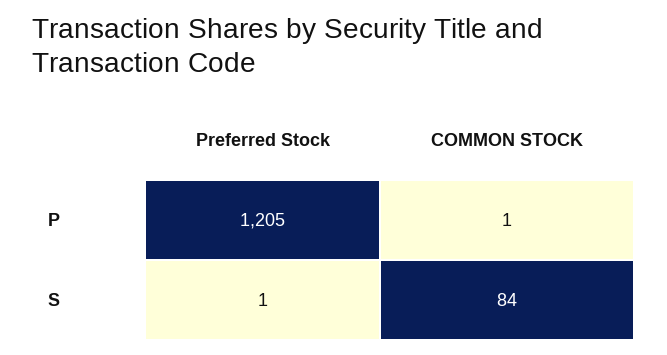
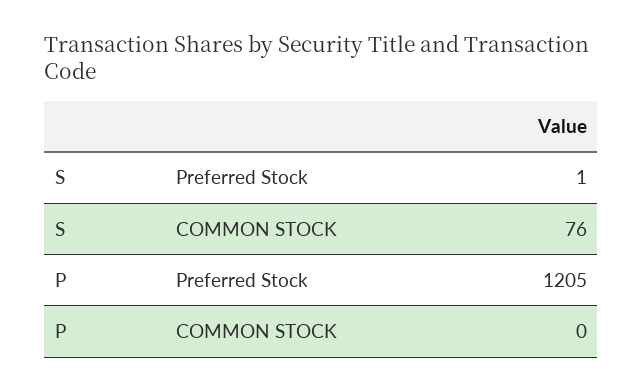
  {
    "Preferred Stock": {
      "P": 1205,
      "S": 1
    },
    "COMMON STOCK": {
-     "P": 1,
+     "P": 0,
-     "S": 84
+     "S": 76
    }
  }

